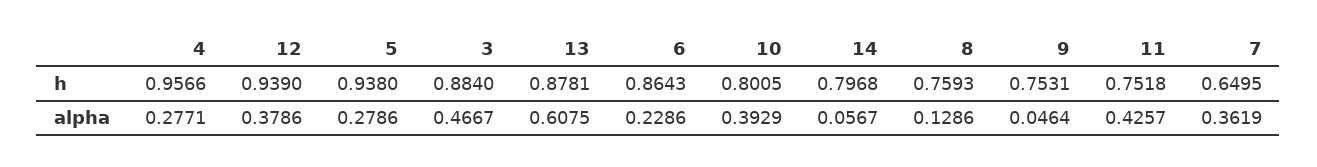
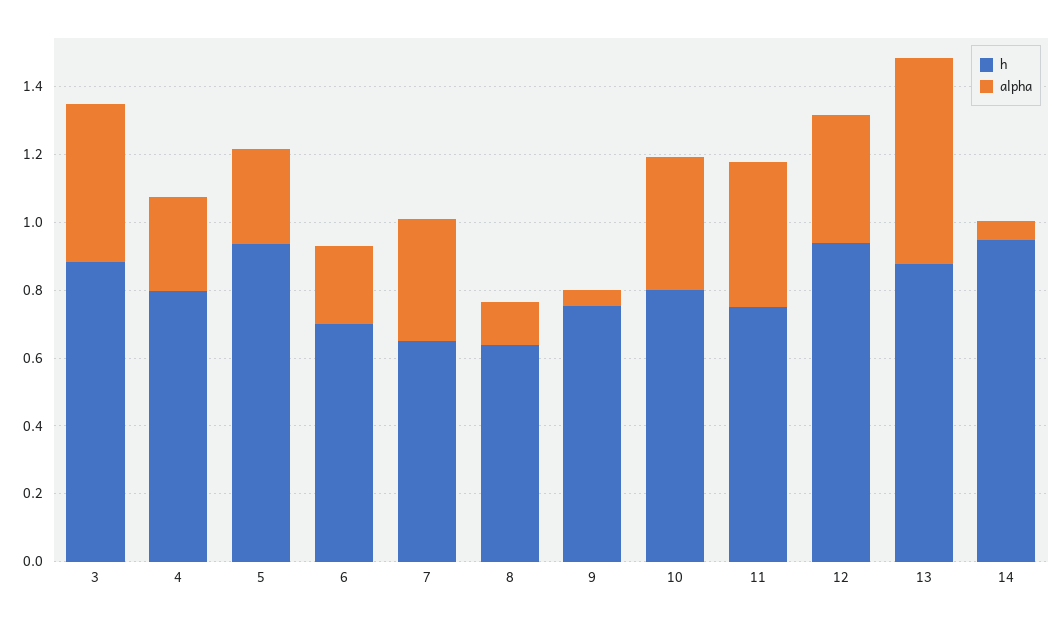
  {
    "h": {
-     "4": 0.9566,
+     "4": 0.8,
      "12": 0.939,
      "5": 0.938,
      "3": 0.884,
      "13": 0.8781,
-     "6": 0.8643,
+     "6": 0.7,
      "10": 0.8005,
-     "14": 0.7968,
+     "14": 0.95,
-     "8": 0.7593,
+     "8": 0.65,
      "9": 0.7531,
      "11": 0.7518,
      "7": 0.6495
    },
    "alpha": {
      "4": 0.2771,
      "12": 0.3786,
      "5": 0.2786,
      "3": 0.4667,
      "13": 0.6075,
      "6": 0.2286,
      "10": 0.3929,
      "14": 0.0567,
      "8": 0.1286,
      "9": 0.0464,
      "11": 0.4257,
      "7": 0.3619
    }
  }

